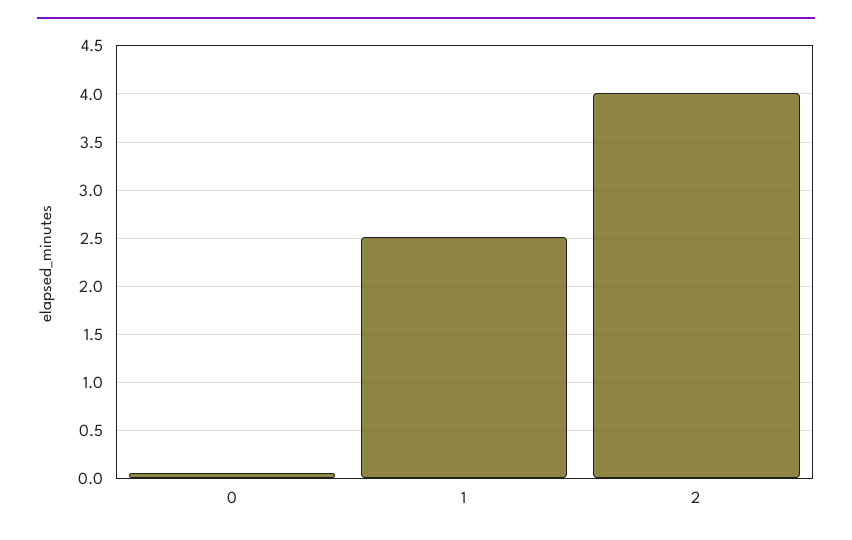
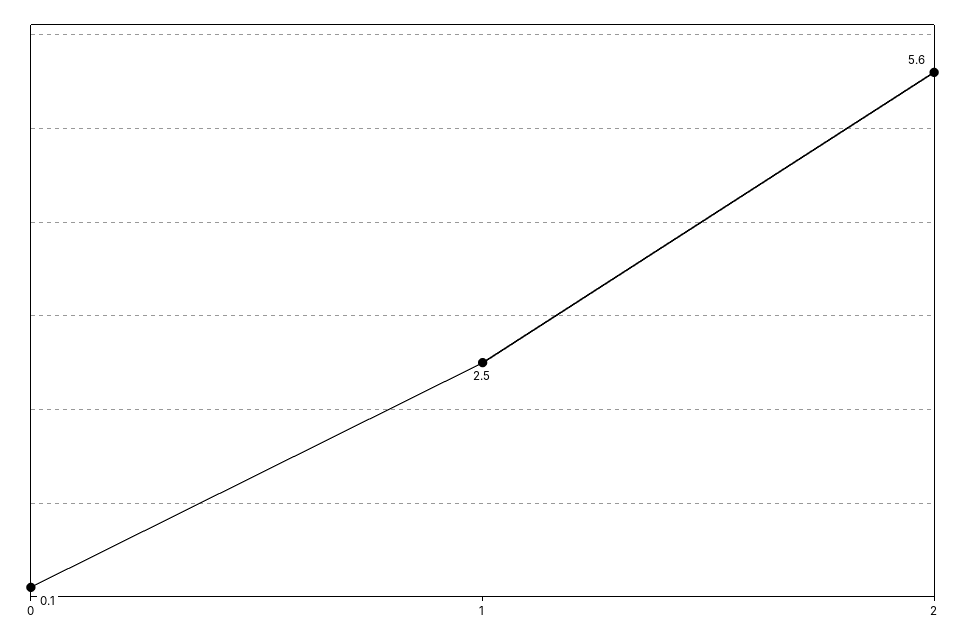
  {
    "0": 0.1,
    "1": 2.5,
-   "2": 4
+   "2": 5.6
  }

